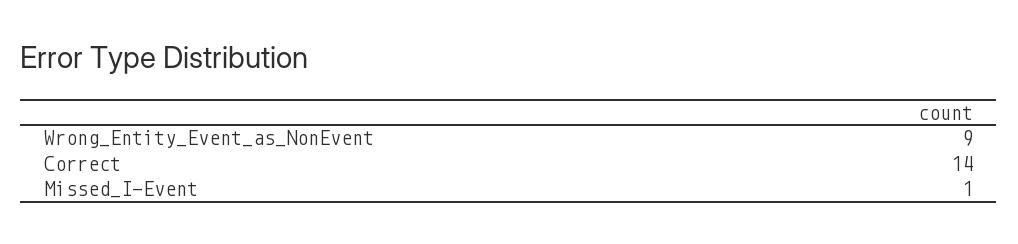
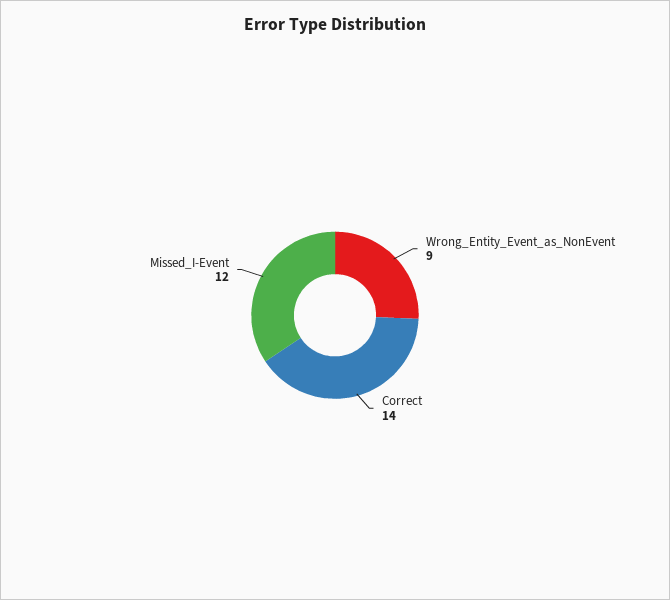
  {
    "Wrong_Entity_Event_as_NonEvent": 9,
    "Correct": 14,
-   "Missed_I-Event": 1
+   "Missed_I-Event": 12
  }

